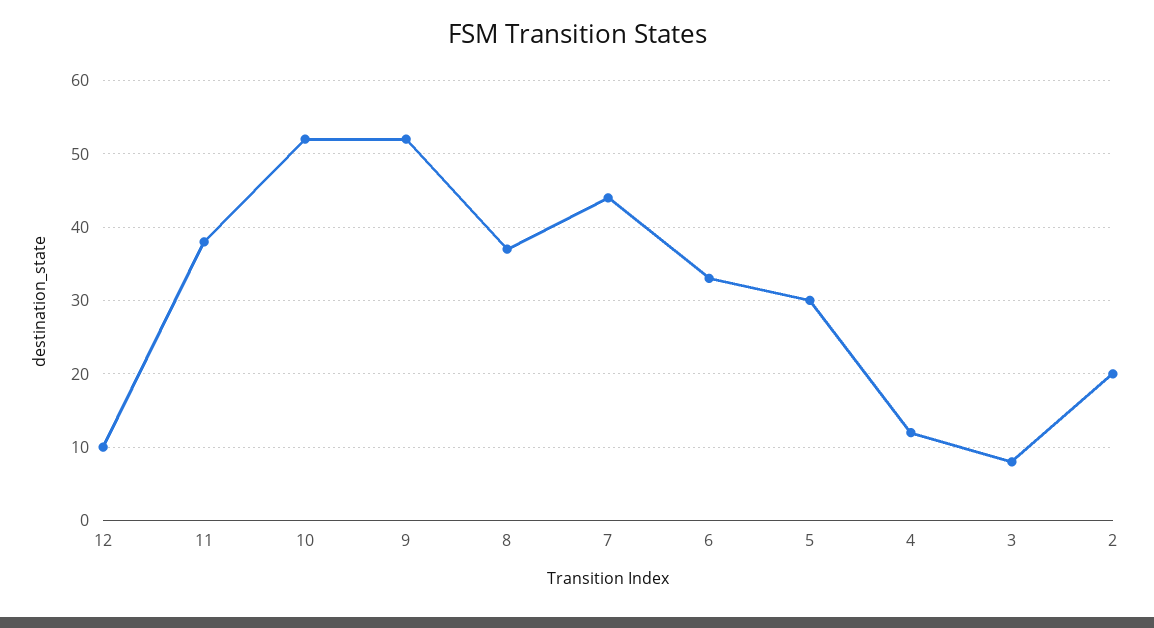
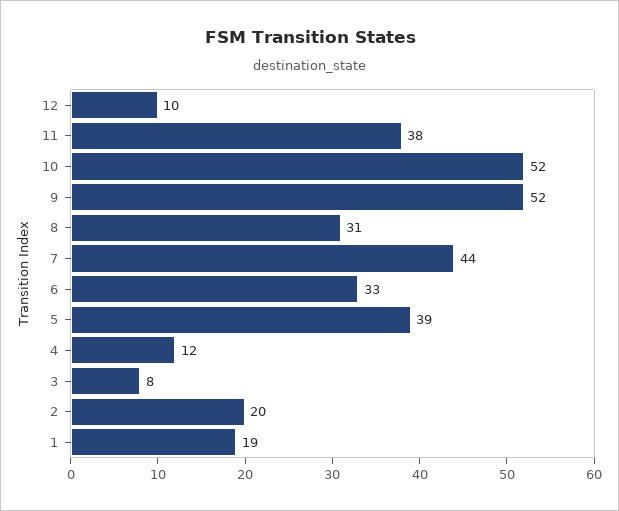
  {
    "12": 10,
    "11": 38,
    "10": 52,
    "9": 52,
-   "8": 37,
+   "8": 31,
    "7": 44,
    "6": 33,
-   "5": 30,
+   "5": 39,
    "4": 12,
    "3": 8,
-   "2": 20
+   "2": 20,
+   "1": 19
  }

